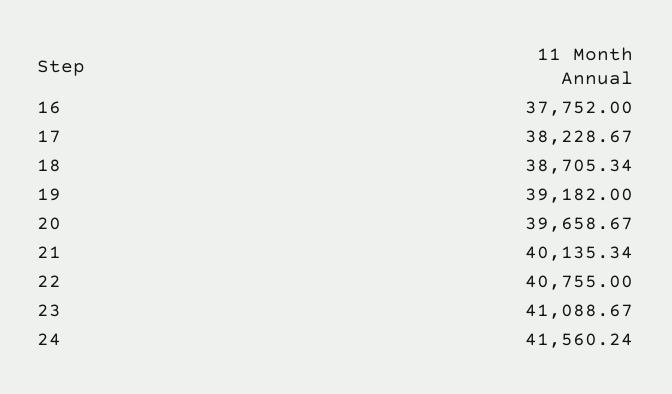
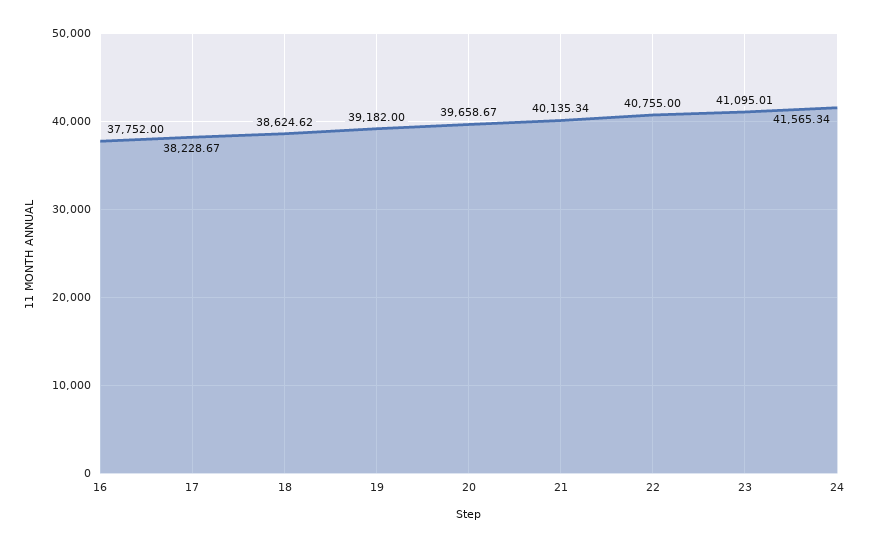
  {
    "16": 37752,
    "17": 38228.67,
-   "18": 38705.34,
+   "18": 38624.62,
    "19": 39182,
    "20": 39658.67,
    "21": 40135.34,
    "22": 40755,
-   "23": 41088.67,
+   "23": 41095.01,
-   "24": 41560.24
+   "24": 41565.34
  }

